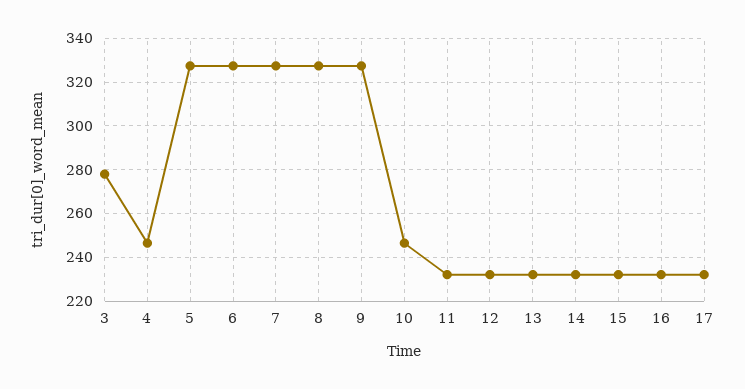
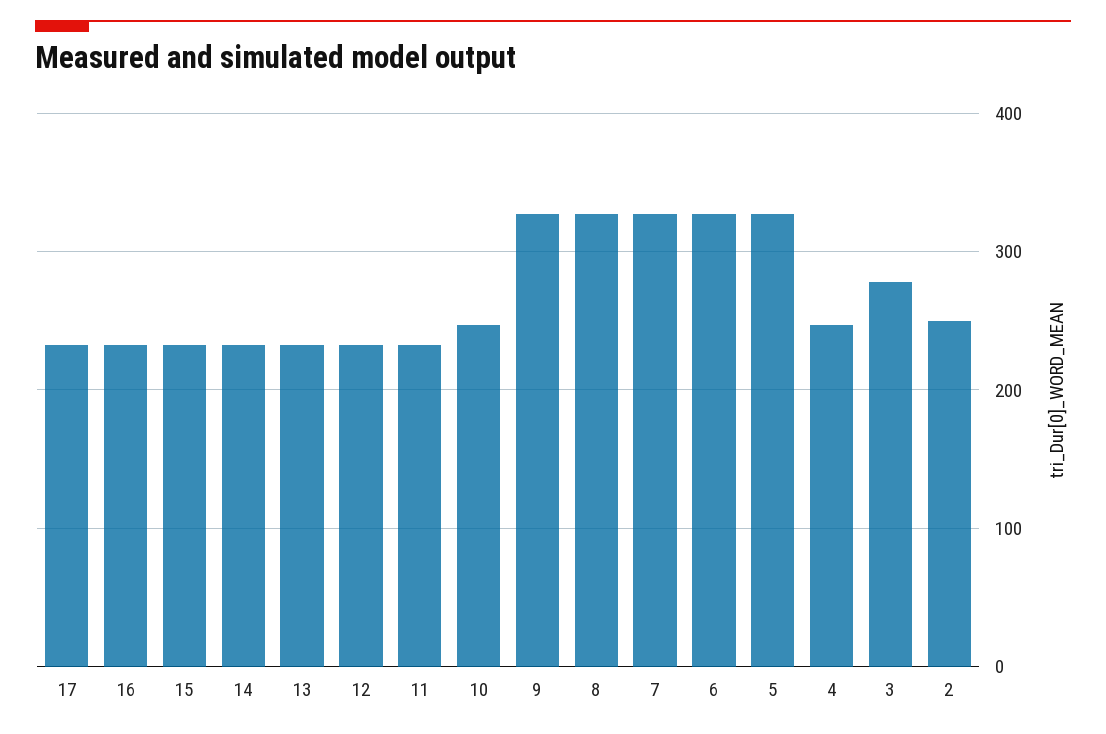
  {
    "3": 280,
    "4": 245,
    "5": 325,
    "6": 325,
    "7": 325,
    "8": 325,
    "9": 325,
    "10": 245,
    "11": 230,
    "12": 230,
    "13": 230,
    "14": 230,
    "15": 230,
    "16": 230,
-   "17": 230
+   "17": 230,
+   "2": 250
  }

